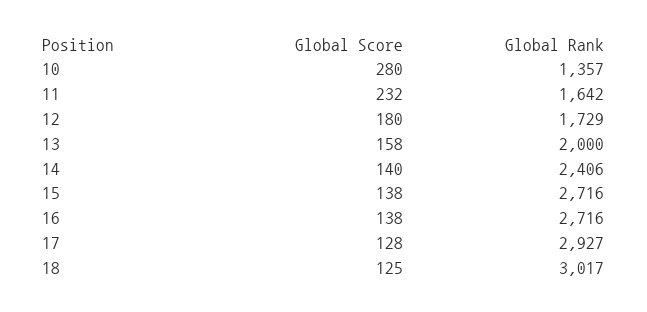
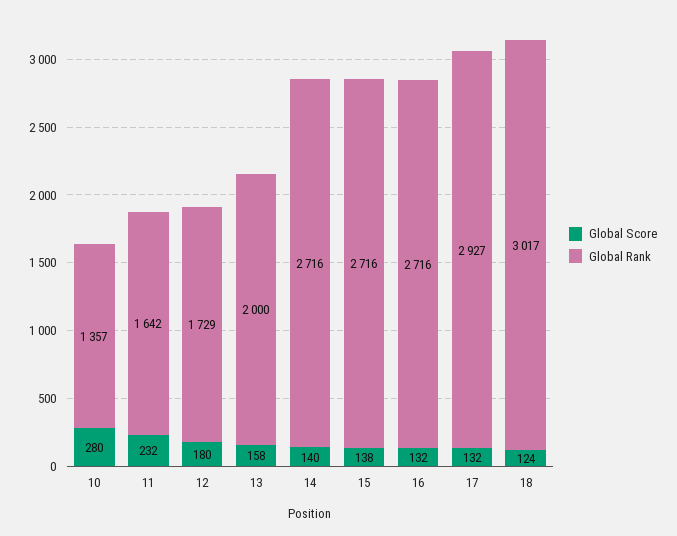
  {
    "Global Score": {
      "10": 280,
      "11": 232,
      "12": 180,
      "13": 158,
      "14": 140,
      "15": 138,
-     "16": 138,
+     "16": 132,
-     "17": 128,
+     "17": 132,
-     "18": 125
+     "18": 124
    },
    "Global Rank": {
      "10": 1357,
      "11": 1642,
      "12": 1729,
      "13": 2000,
-     "14": 2406,
+     "14": 2716,
      "15": 2716,
      "16": 2716,
      "17": 2927,
      "18": 3017
    }
  }

